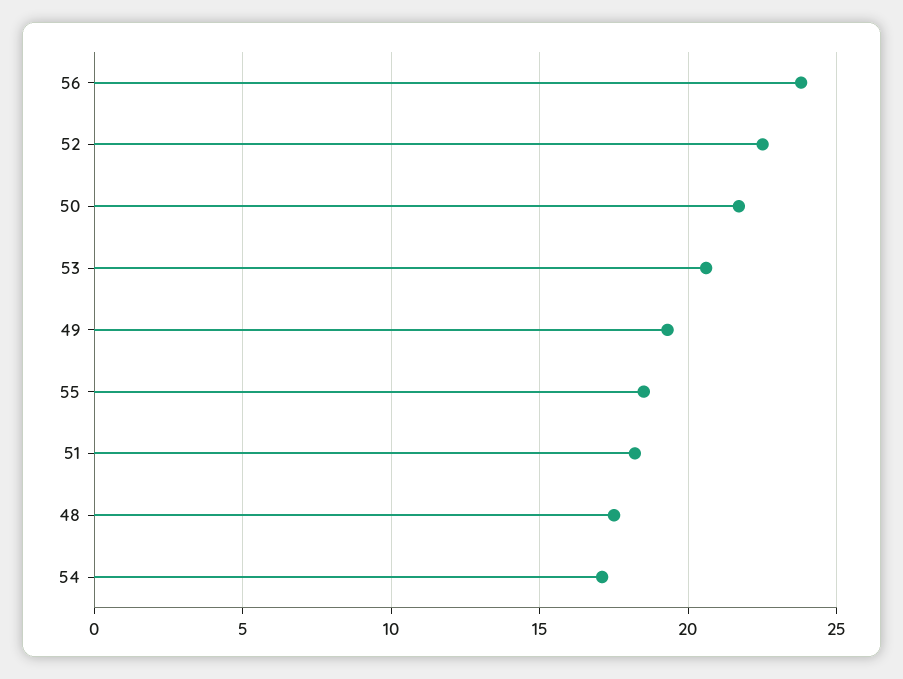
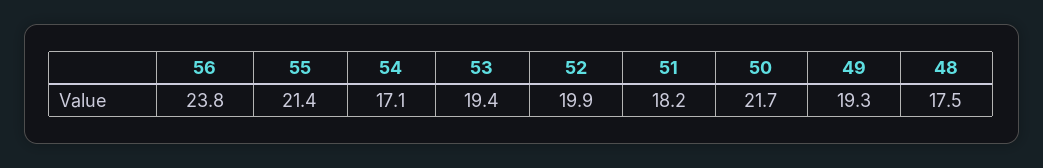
  {
    "56": 23.8,
-   "52": 22.5,
+   "52": 19.9,
    "50": 21.7,
-   "53": 20.5,
+   "53": 19.4,
    "49": 19.3,
-   "55": 18.5,
+   "55": 21.4,
    "51": 18.2,
    "48": 17.5,
    "54": 17.1
  }

